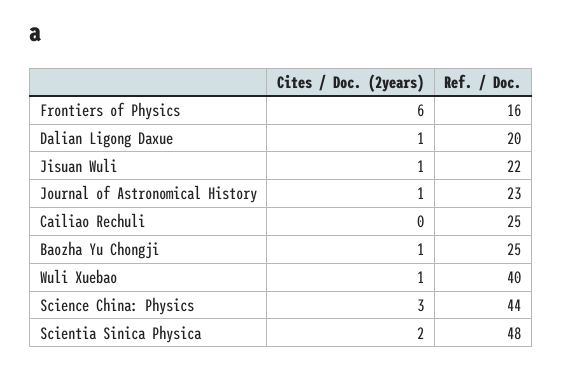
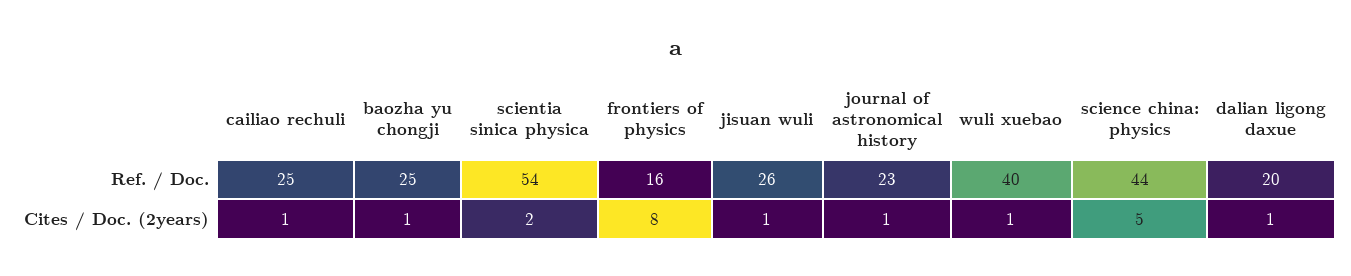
  {
    "Cites / Doc. (2years)": {
-     "Frontiers of Physics": 6,
+     "Frontiers of Physics": 8,
      "Dalian Ligong Daxue": 1,
      "Jisuan Wuli": 1,
      "Journal of Astronomical History": 1,
-     "Cailiao Rechuli": 0,
+     "Cailiao Rechuli": 1,
      "Baozha Yu Chongji": 1,
      "Wuli Xuebao": 1,
-     "Science China: Physics": 3,
+     "Science China: Physics": 5,
      "Scientia Sinica Physica": 2
    },
    "Ref. / Doc.": {
      "Frontiers of Physics": 16,
      "Dalian Ligong Daxue": 20,
-     "Jisuan Wuli": 22,
+     "Jisuan Wuli": 26,
      "Journal of Astronomical History": 23,
      "Cailiao Rechuli": 25,
      "Baozha Yu Chongji": 25,
      "Wuli Xuebao": 40,
      "Science China: Physics": 44,
-     "Scientia Sinica Physica": 48
+     "Scientia Sinica Physica": 54
    }
  }

